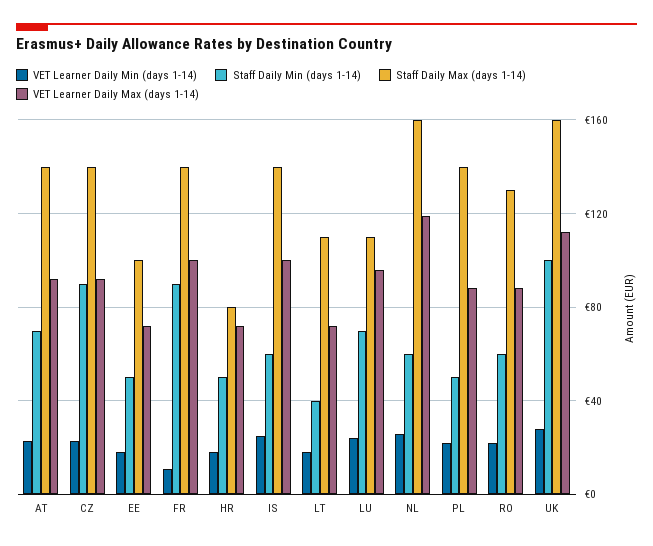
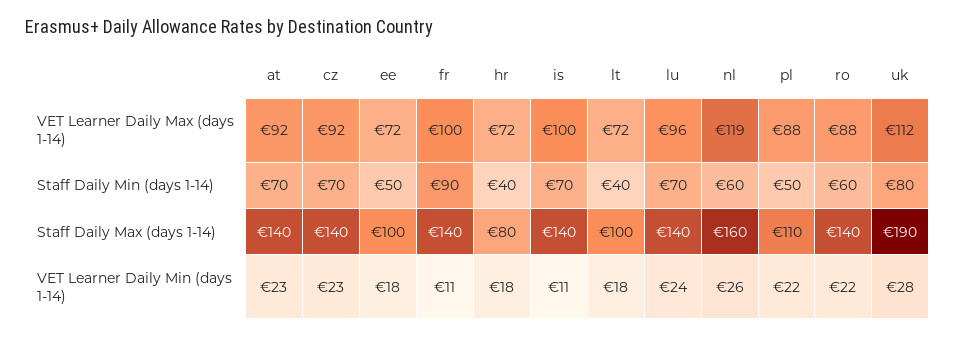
  {
    "VET Learner Daily Min (days 1-14)": {
      "AT": 23,
      "CZ": 23,
      "EE": 18,
      "FR": 11,
      "HR": 18,
-     "IS": 25,
+     "IS": 11,
      "LT": 18,
      "LU": 24,
      "NL": 26,
      "PL": 22,
      "RO": 22,
      "UK": 28
    },
    "Staff Daily Min (days 1-14)": {
      "AT": 70,
-     "CZ": 90,
+     "CZ": 70,
      "EE": 50,
      "FR": 90,
-     "HR": 50,
+     "HR": 40,
-     "IS": 60,
+     "IS": 70,
      "LT": 40,
      "LU": 70,
      "NL": 60,
      "PL": 50,
      "RO": 60,
-     "UK": 100
+     "UK": 80
    },
    "Staff Daily Max (days 1-14)": {
      "AT": 140,
      "CZ": 140,
      "EE": 100,
      "FR": 140,
      "HR": 80,
      "IS": 140,
-     "LT": 110,
+     "LT": 100,
-     "LU": 110,
+     "LU": 140,
      "NL": 160,
-     "PL": 140,
+     "PL": 110,
-     "RO": 130,
+     "RO": 140,
-     "UK": 160
+     "UK": 190
    },
    "VET Learner Daily Max (days 1-14)": {
      "AT": 92,
      "CZ": 92,
      "EE": 72,
      "FR": 100,
      "HR": 72,
      "IS": 100,
      "LT": 72,
      "LU": 96,
      "NL": 119,
      "PL": 88,
      "RO": 88,
      "UK": 112
    }
  }

